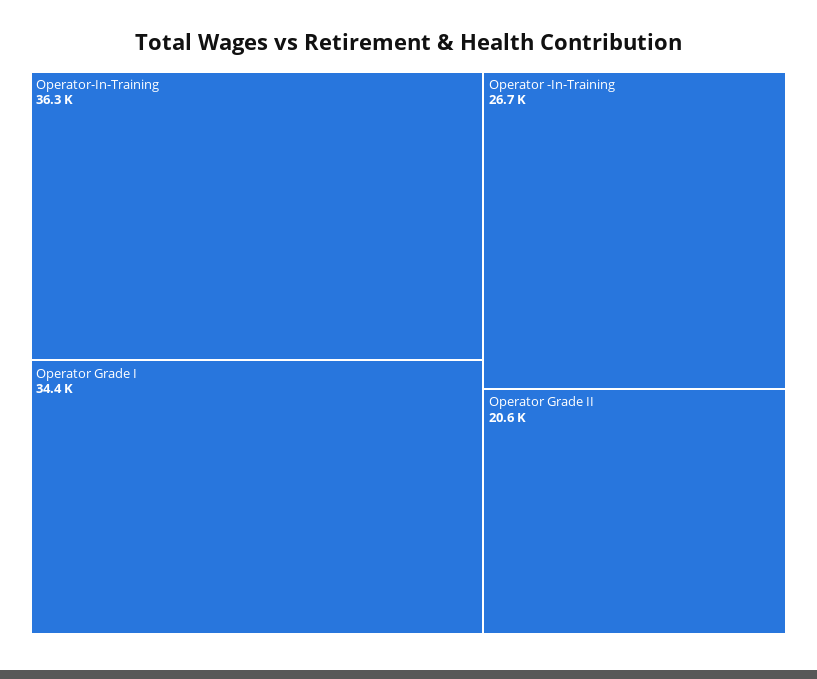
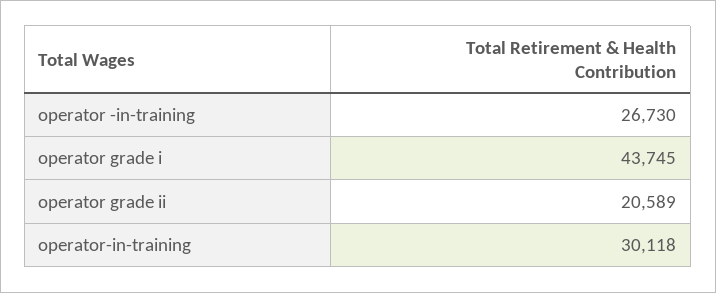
  {
-   "Operator-In-Training": 36300,
+   "Operator-In-Training": 30118,
-   "Operator Grade I": 34400,
+   "Operator Grade I": 43745,
    "Operator -In-Training": 26730,
    "Operator Grade II": 20589
  }

